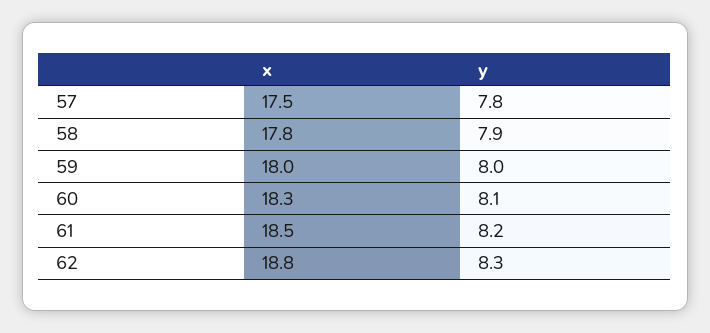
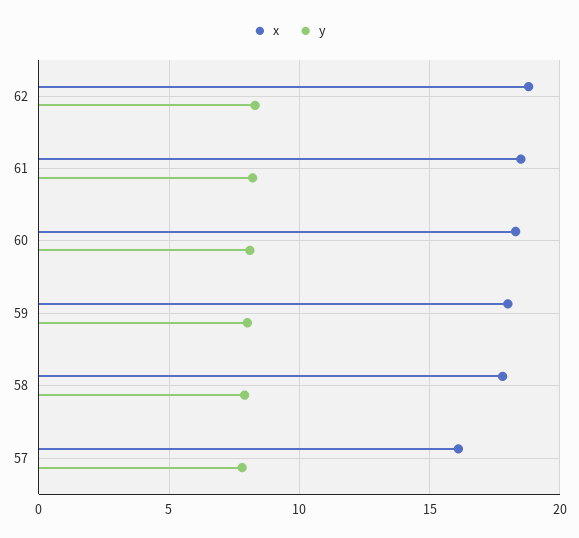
  {
    "x": {
-     "57": 17.5,
+     "57": 16,
      "58": 17.8,
      "59": 18,
      "60": 18.3,
      "61": 18.5,
      "62": 18.8
    },
    "y": {
      "57": 7.8,
      "58": 7.9,
      "59": 8,
      "60": 8.1,
      "61": 8.2,
      "62": 8.3
    }
  }

